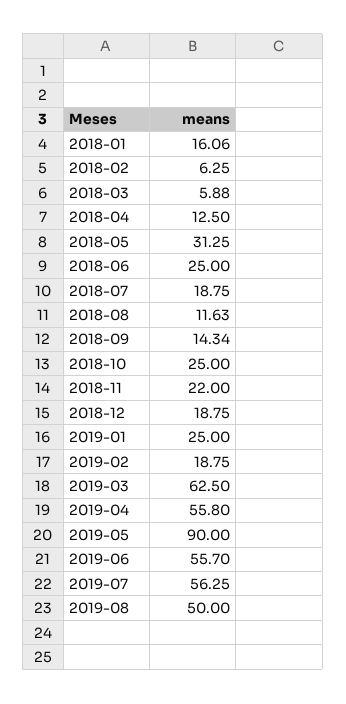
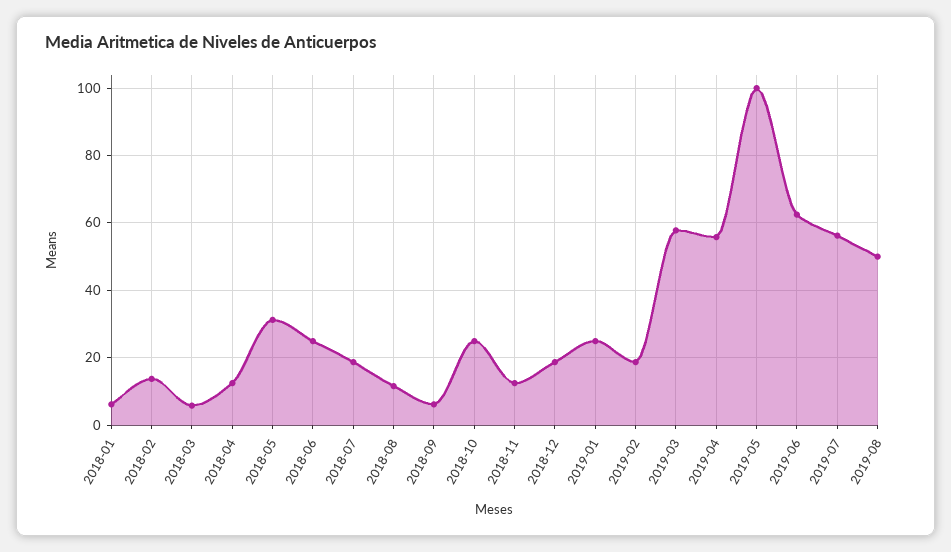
  {
-   "2018-01": 16.06,
+   "2018-01": 6,
-   "2018-02": 6.25,
+   "2018-02": 14,
    "2018-03": 5.88,
    "2018-04": 12.5,
    "2018-05": 31.25,
    "2018-06": 25,
    "2018-07": 18.75,
    "2018-08": 11.63,
-   "2018-09": 14.34,
+   "2018-09": 6,
    "2018-10": 25,
-   "2018-11": 22,
+   "2018-11": 12,
    "2018-12": 18.75,
    "2019-01": 25,
    "2019-02": 18.75,
-   "2019-03": 62.5,
+   "2019-03": 58,
    "2019-04": 55.8,
-   "2019-05": 90,
+   "2019-05": 100,
-   "2019-06": 55.7,
+   "2019-06": 62,
    "2019-07": 56.25,
    "2019-08": 50
  }

